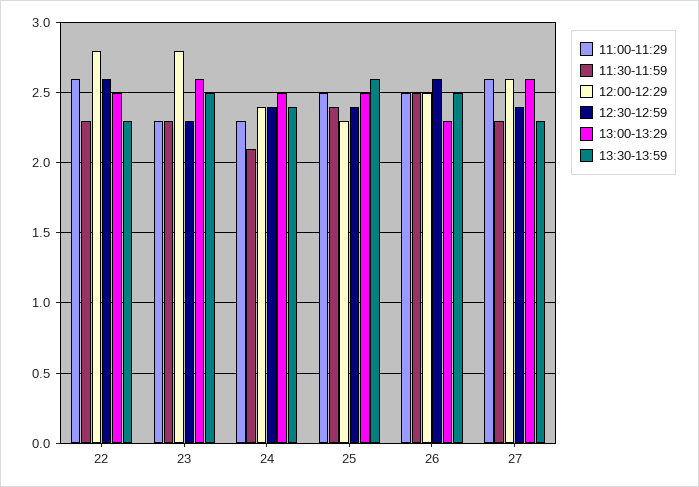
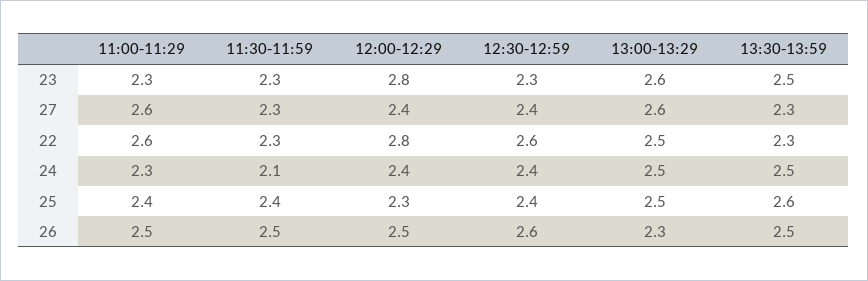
  {
    "11:00-11:29": {
      "22": 2.6,
      "23": 2.3,
      "24": 2.3,
-     "25": 2.5,
+     "25": 2.4,
      "26": 2.5,
      "27": 2.6
    },
    "11:30-11:59": {
      "22": 2.3,
      "23": 2.3,
      "24": 2.1,
      "25": 2.4,
      "26": 2.5,
      "27": 2.3
    },
    "12:00-12:29": {
      "22": 2.8,
      "23": 2.8,
      "24": 2.4,
      "25": 2.3,
      "26": 2.5,
-     "27": 2.6
+     "27": 2.4
    },
    "12:30-12:59": {
      "22": 2.6,
      "23": 2.3,
      "24": 2.4,
      "25": 2.4,
      "26": 2.6,
      "27": 2.4
    },
    "13:00-13:29": {
      "22": 2.5,
      "23": 2.6,
      "24": 2.5,
      "25": 2.5,
      "26": 2.3,
      "27": 2.6
    },
    "13:30-13:59": {
      "22": 2.3,
      "23": 2.5,
-     "24": 2.4,
+     "24": 2.5,
      "25": 2.6,
      "26": 2.5,
      "27": 2.3
    }
  }

